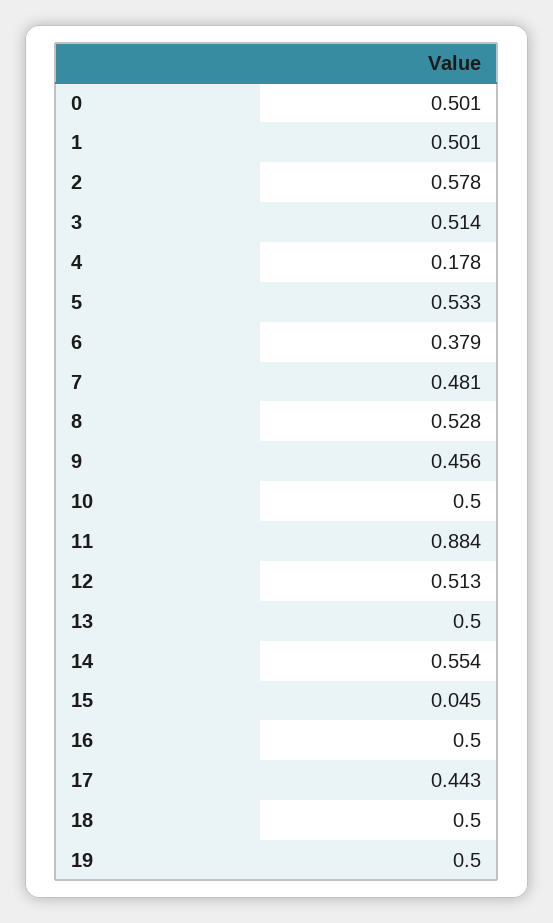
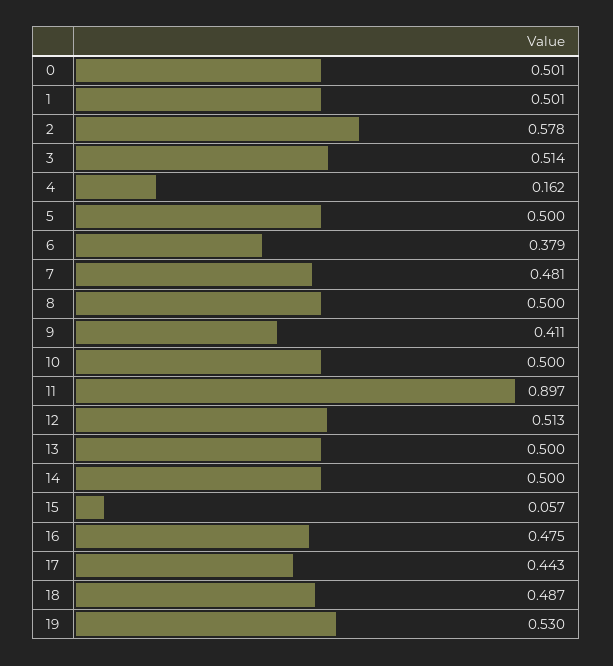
  {
    "0": 0.501,
    "1": 0.501,
    "2": 0.578,
    "3": 0.514,
-   "4": 0.178,
+   "4": 0.162,
-   "5": 0.533,
+   "5": 0.5,
    "6": 0.379,
    "7": 0.481,
-   "8": 0.528,
+   "8": 0.5,
-   "9": 0.456,
+   "9": 0.411,
    "10": 0.5,
-   "11": 0.884,
+   "11": 0.897,
    "12": 0.513,
    "13": 0.5,
-   "14": 0.554,
+   "14": 0.5,
-   "15": 0.045,
+   "15": 0.057,
-   "16": 0.5,
+   "16": 0.475,
    "17": 0.443,
-   "18": 0.5,
+   "18": 0.487,
-   "19": 0.5
+   "19": 0.53
  }

